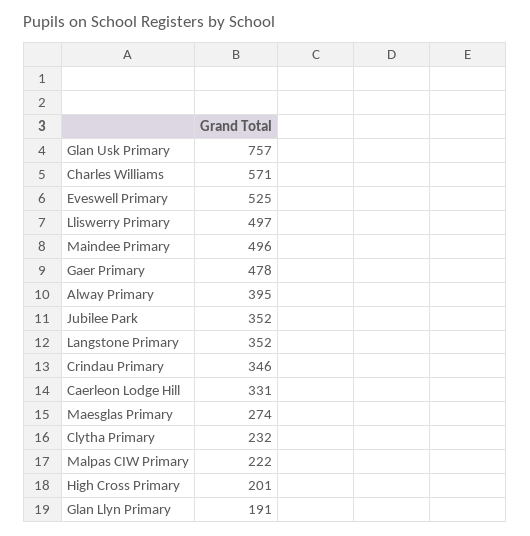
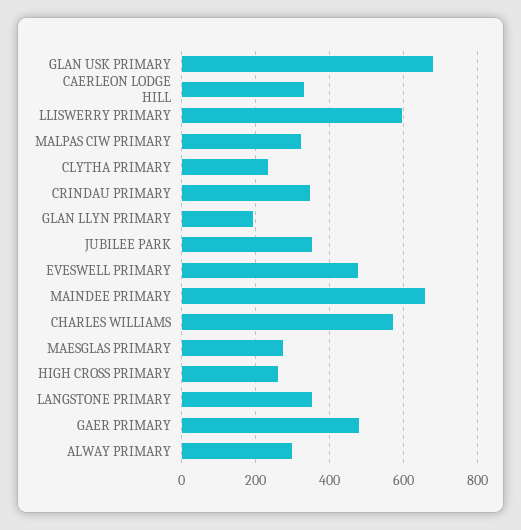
  {
-   "Glan Usk Primary": 757,
+   "Glan Usk Primary": 680,
    "Charles Williams": 571,
-   "Eveswell Primary": 525,
+   "Eveswell Primary": 480,
-   "Lliswerry Primary": 497,
+   "Lliswerry Primary": 600,
-   "Maindee Primary": 496,
+   "Maindee Primary": 660,
    "Gaer Primary": 478,
-   "Alway Primary": 395,
+   "Alway Primary": 300,
    "Jubilee Park": 352,
    "Langstone Primary": 352,
    "Crindau Primary": 346,
    "Caerleon Lodge Hill": 331,
    "Maesglas Primary": 274,
    "Clytha Primary": 232,
-   "Malpas CIW Primary": 222,
+   "Malpas CIW Primary": 320,
-   "High Cross Primary": 201,
+   "High Cross Primary": 260,
    "Glan Llyn Primary": 191
  }

